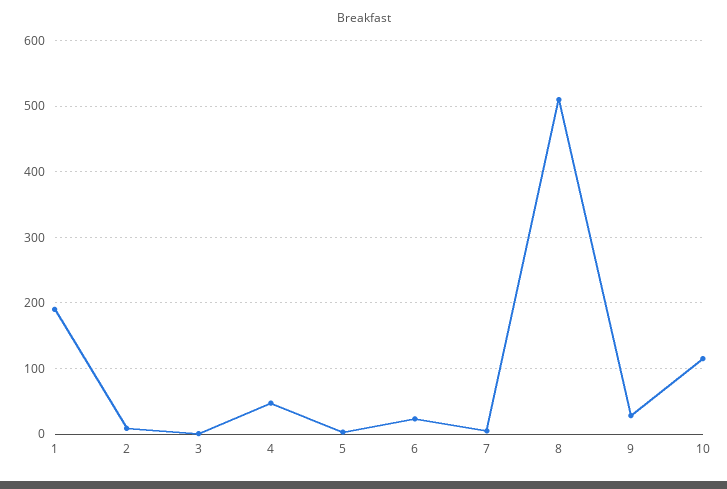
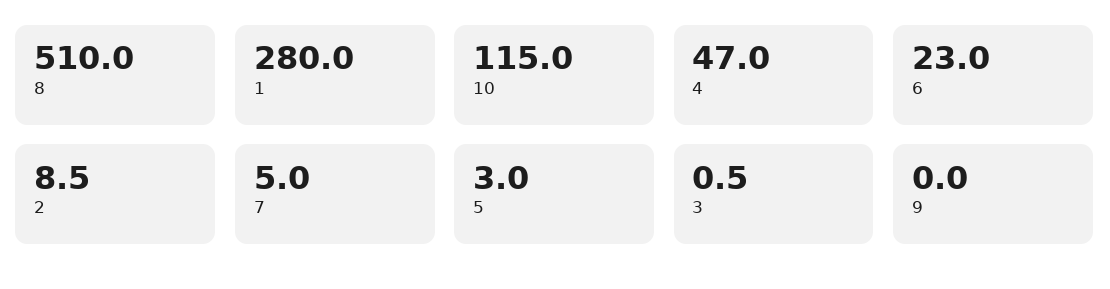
  {
-   "1": 190,
+   "1": 280,
    "2": 8.5,
    "3": 0.5,
    "4": 47,
    "5": 3,
    "6": 23,
    "7": 5,
    "8": 510,
-   "9": 30,
+   "9": 0,
    "10": 115
  }

